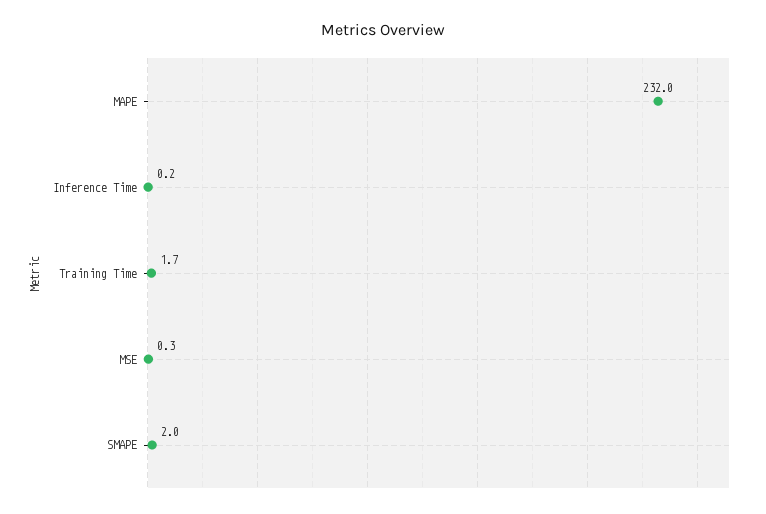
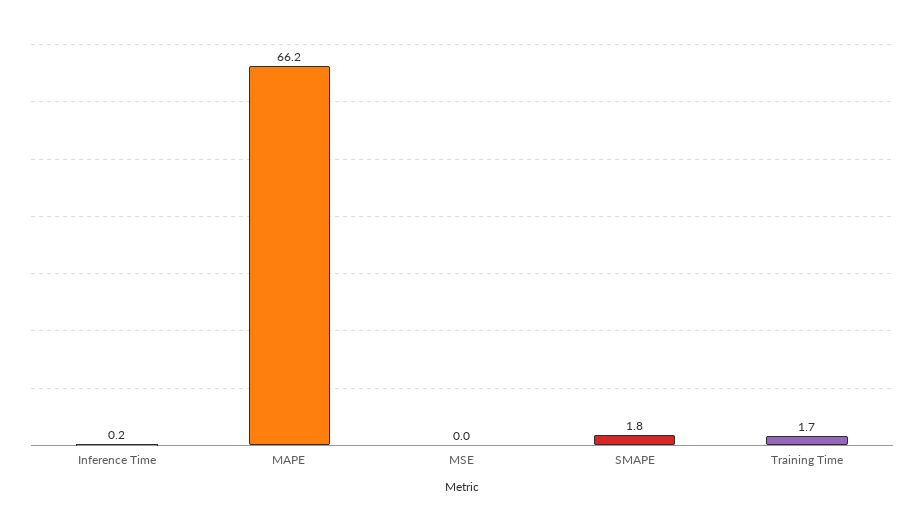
  {
-   "MAPE": 232,
+   "MAPE": 66.2,
    "Inference Time": 0.2,
    "Training Time": 1.7,
-   "MSE": 0.3,
+   "MSE": 0,
-   "SMAPE": 2
+   "SMAPE": 1.8
  }

